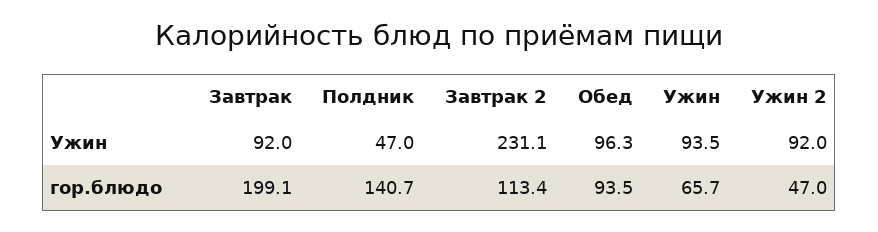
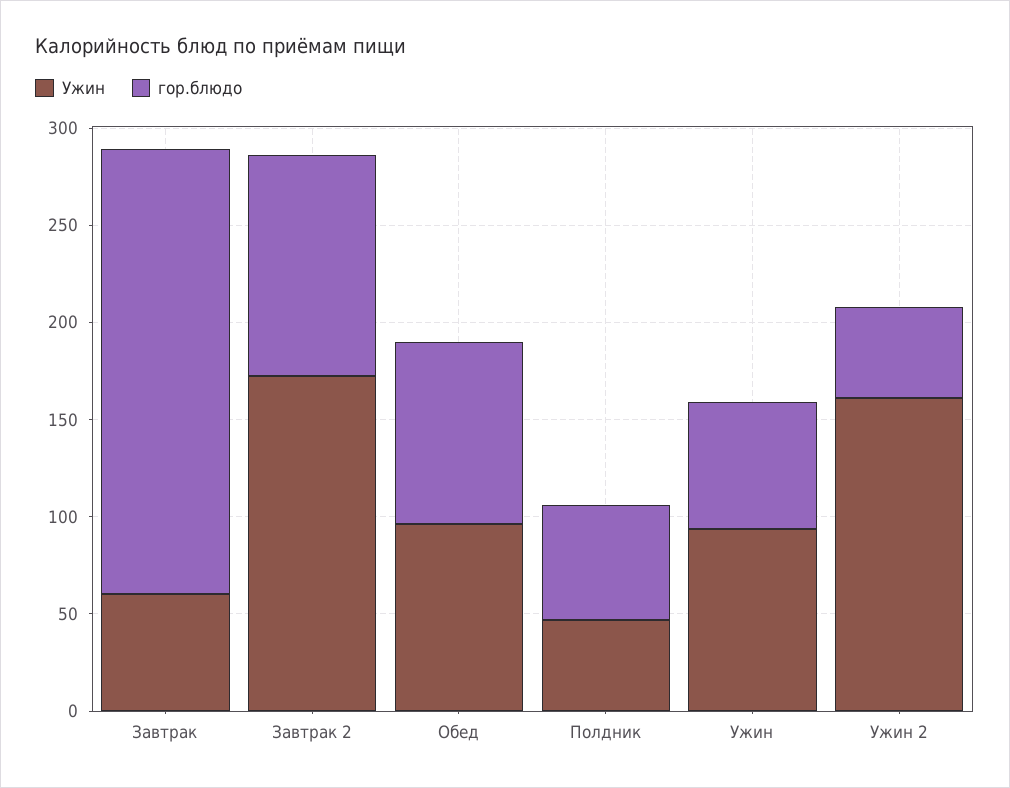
  {
    "Ужин": {
-     "Завтрак": 92,
+     "Завтрак": 60,
      "Полдник": 47,
-     "Завтрак 2": 231.1,
+     "Завтрак 2": 170,
      "Обед": 96.3,
      "Ужин": 93.5,
-     "Ужин 2": 92
+     "Ужин 2": 160
    },
    "гор.блюдо": {
-     "Завтрак": 199.1,
+     "Завтрак": 230,
-     "Полдник": 140.7,
+     "Полдник": 60,
      "Завтрак 2": 113.4,
      "Обед": 93.5,
      "Ужин": 65.7,
      "Ужин 2": 47
    }
  }

